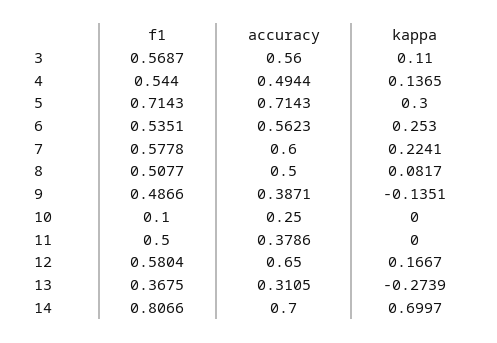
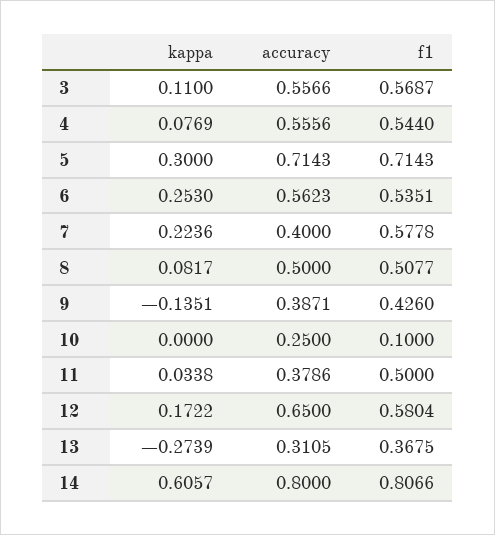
  {
    "f1": {
      "3": 0.5687,
      "4": 0.544,
      "5": 0.7143,
      "6": 0.5351,
      "7": 0.5778,
      "8": 0.5077,
-     "9": 0.4866,
+     "9": 0.426,
      "10": 0.1,
      "11": 0.5,
      "12": 0.5804,
      "13": 0.3675,
      "14": 0.8066
    },
    "accuracy": {
-     "3": 0.56,
+     "3": 0.5566,
-     "4": 0.4944,
+     "4": 0.5556,
      "5": 0.7143,
      "6": 0.5623,
-     "7": 0.6,
+     "7": 0.4,
      "8": 0.5,
      "9": 0.3871,
      "10": 0.25,
      "11": 0.3786,
      "12": 0.65,
      "13": 0.3105,
-     "14": 0.7
+     "14": 0.8
    },
    "kappa": {
      "3": 0.11,
-     "4": 0.1365,
+     "4": 0.0769,
      "5": 0.3,
      "6": 0.253,
-     "7": 0.2241,
+     "7": 0.2236,
      "8": 0.0817,
      "9": -0.1351,
      "10": 0,
-     "11": 0,
+     "11": 0.0338,
-     "12": 0.1667,
+     "12": 0.1722,
      "13": -0.2739,
-     "14": 0.6997
+     "14": 0.6057
    }
  }

